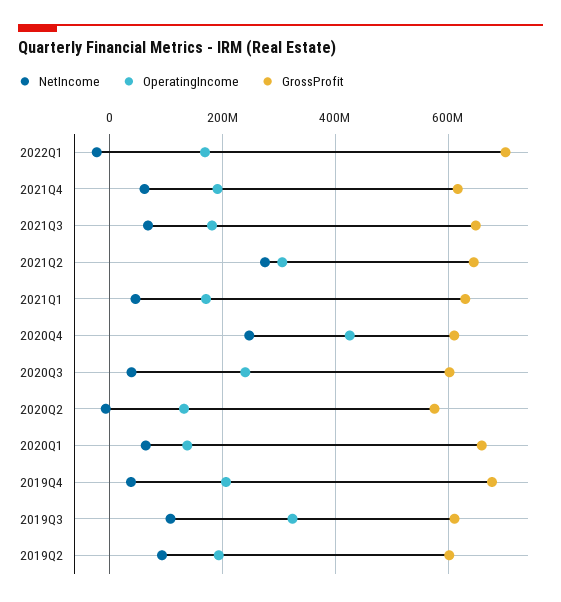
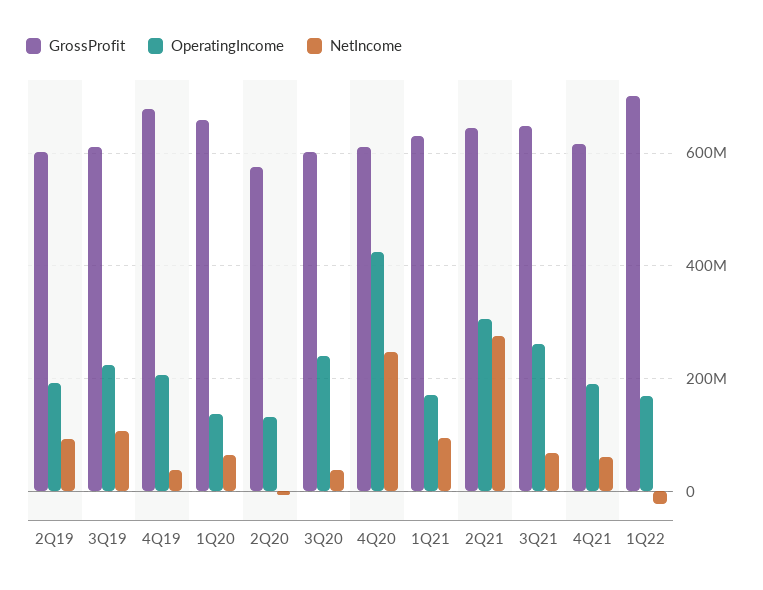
  {
    "NetIncome": {
      "2022Q1": -20000000,
      "2021Q4": 60000000,
      "2021Q3": 60000000,
      "2021Q2": 280000000,
-     "2021Q1": 40000000,
+     "2021Q1": 100000000,
      "2020Q4": 240000000,
      "2020Q3": 40000000,
      "2020Q2": 0,
      "2020Q1": 60000000,
      "2019Q4": 40000000,
      "2019Q3": 100000000,
      "2019Q2": 100000000
    },
    "OperatingIncome": {
      "2022Q1": 160000000,
      "2021Q4": 200000000,
-     "2021Q3": 180000000,
+     "2021Q3": 260000000,
      "2021Q2": 300000000,
      "2021Q1": 180000000,
      "2020Q4": 420000000,
      "2020Q3": 240000000,
      "2020Q2": 140000000,
      "2020Q1": 140000000,
      "2019Q4": 200000000,
-     "2019Q3": 320000000,
+     "2019Q3": 220000000,
      "2019Q2": 200000000
    },
    "GrossProfit": {
      "2022Q1": 700000000,
      "2021Q4": 620000000,
      "2021Q3": 640000000,
      "2021Q2": 640000000,
      "2021Q1": 640000000,
      "2020Q4": 620000000,
      "2020Q3": 600000000,
      "2020Q2": 580000000,
      "2020Q1": 660000000,
      "2019Q4": 680000000,
      "2019Q3": 620000000,
      "2019Q2": 600000000
    }
  }

